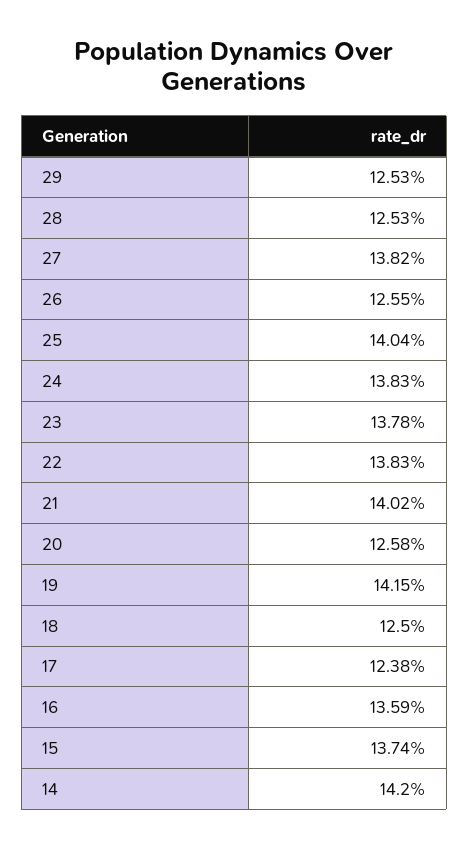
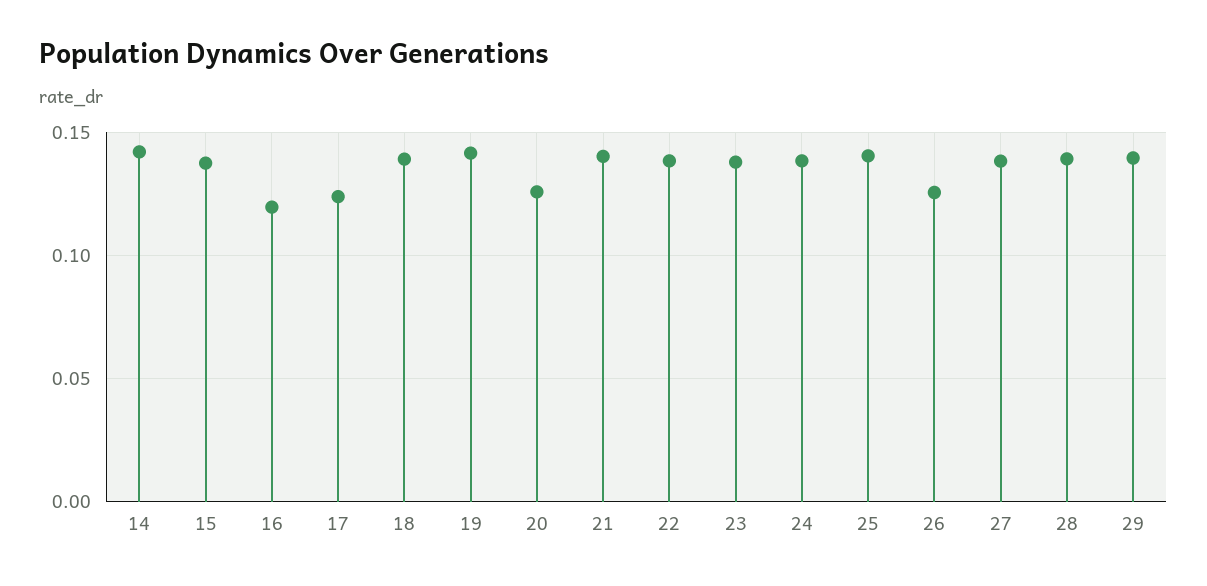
  {
-   "29": 0.1253,
+   "29": 0.14,
-   "28": 0.1253,
+   "28": 0.14,
    "27": 0.1382,
    "26": 0.1255,
    "25": 0.1404,
    "24": 0.1383,
    "23": 0.1378,
    "22": 0.1383,
    "21": 0.1402,
    "20": 0.1258,
    "19": 0.1415,
-   "18": 0.125,
+   "18": 0.14,
    "17": 0.1238,
-   "16": 0.1359,
+   "16": 0.12,
    "15": 0.1374,
    "14": 0.142
  }

